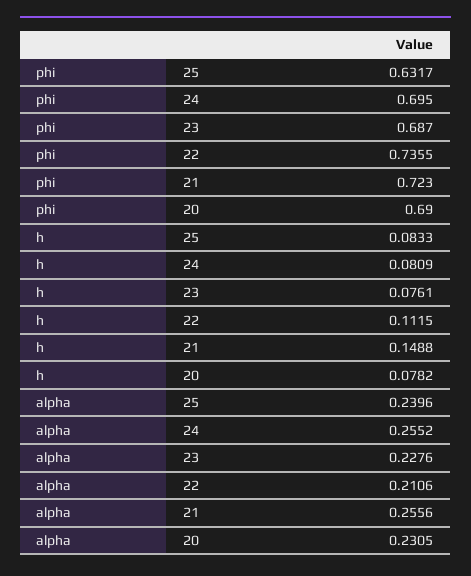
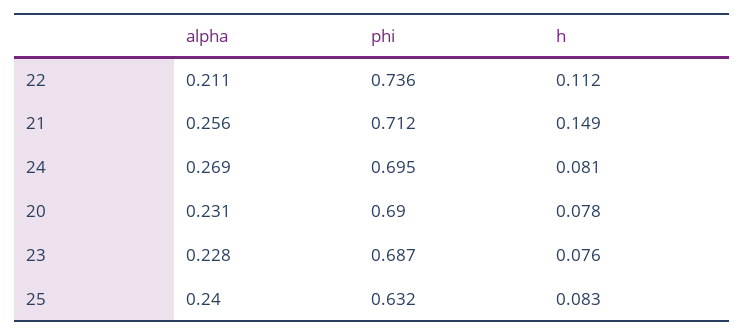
  {
    "phi": {
      "25": 0.6317,
      "24": 0.695,
      "23": 0.687,
      "22": 0.7355,
-     "21": 0.723,
+     "21": 0.712,
      "20": 0.69
    },
    "h": {
      "25": 0.0833,
      "24": 0.0809,
      "23": 0.0761,
      "22": 0.1115,
      "21": 0.1488,
      "20": 0.0782
    },
    "alpha": {
      "25": 0.2396,
-     "24": 0.2552,
+     "24": 0.269,
      "23": 0.2276,
      "22": 0.2106,
      "21": 0.2556,
      "20": 0.2305
    }
  }

